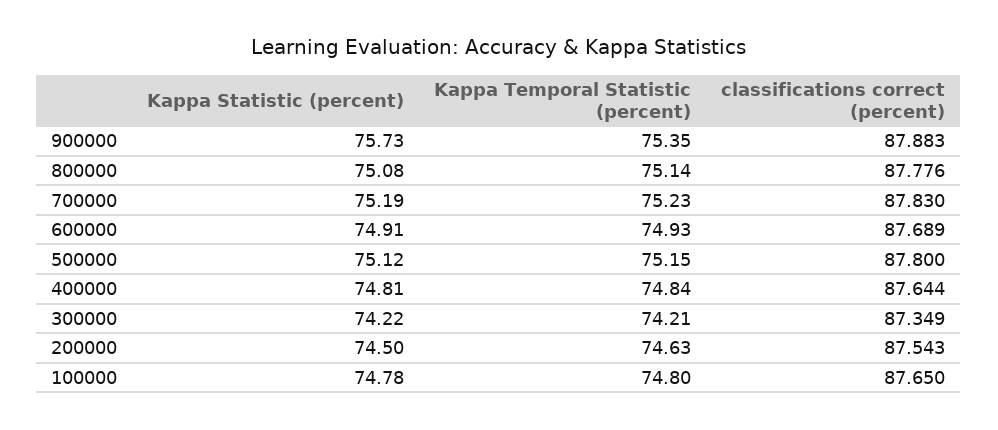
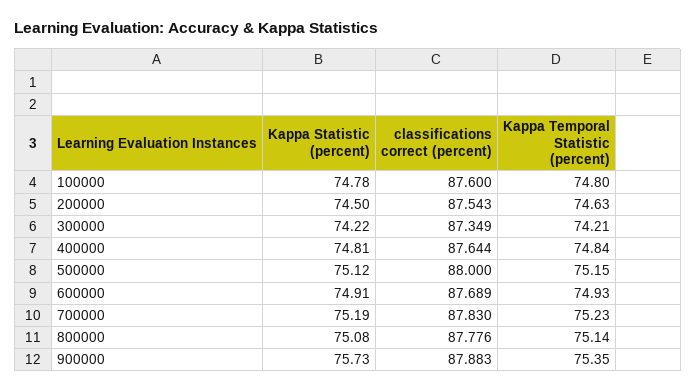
  {
    "Kappa Statistic (percent)": {
      "900000": 75.73,
      "800000": 75.08,
      "700000": 75.19,
      "600000": 74.91,
      "500000": 75.12,
      "400000": 74.81,
      "300000": 74.22,
      "200000": 74.5,
      "100000": 74.78
    },
    "Kappa Temporal Statistic (percent)": {
      "900000": 75.35,
      "800000": 75.14,
      "700000": 75.23,
      "600000": 74.93,
      "500000": 75.15,
      "400000": 74.84,
      "300000": 74.21,
      "200000": 74.63,
      "100000": 74.8
    },
    "classifications correct (percent)": {
      "900000": 87.883,
      "800000": 87.776,
      "700000": 87.83,
      "600000": 87.689,
-     "500000": 87.8,
+     "500000": 88,
      "400000": 87.644,
      "300000": 87.349,
      "200000": 87.543,
-     "100000": 87.65
+     "100000": 87.6
    }
  }

